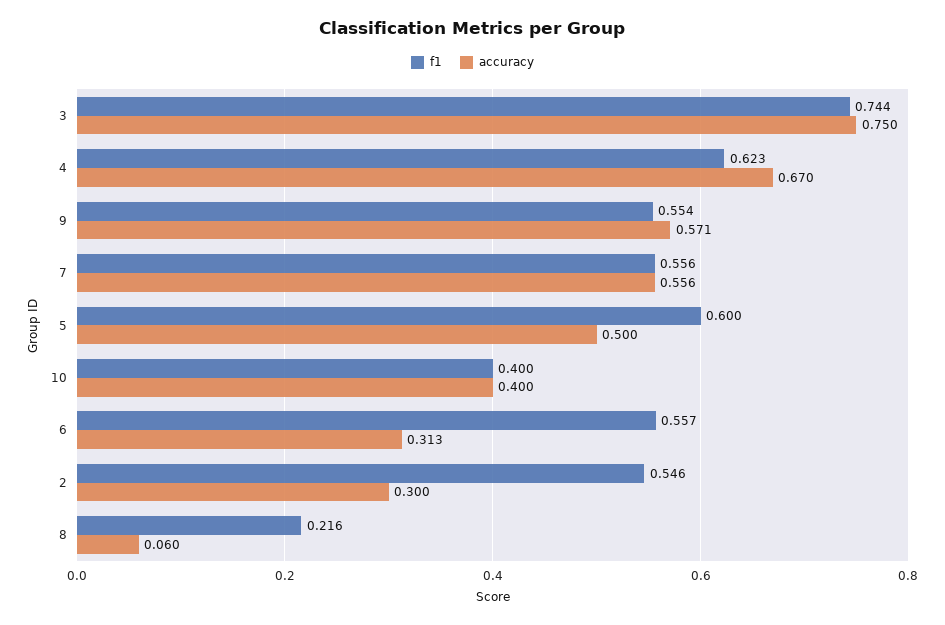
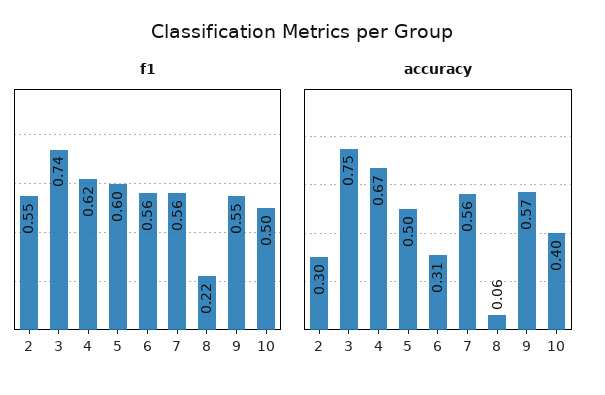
  {
    "f1": {
      "3": 0.744,
      "4": 0.623,
      "9": 0.554,
      "7": 0.556,
      "5": 0.6,
-     "10": 0.4,
+     "10": 0.5,
      "6": 0.557,
      "2": 0.546,
      "8": 0.216
    },
    "accuracy": {
      "3": 0.75,
      "4": 0.67,
      "9": 0.571,
      "7": 0.556,
      "5": 0.5,
      "10": 0.4,
      "6": 0.313,
      "2": 0.3,
      "8": 0.06
    }
  }

